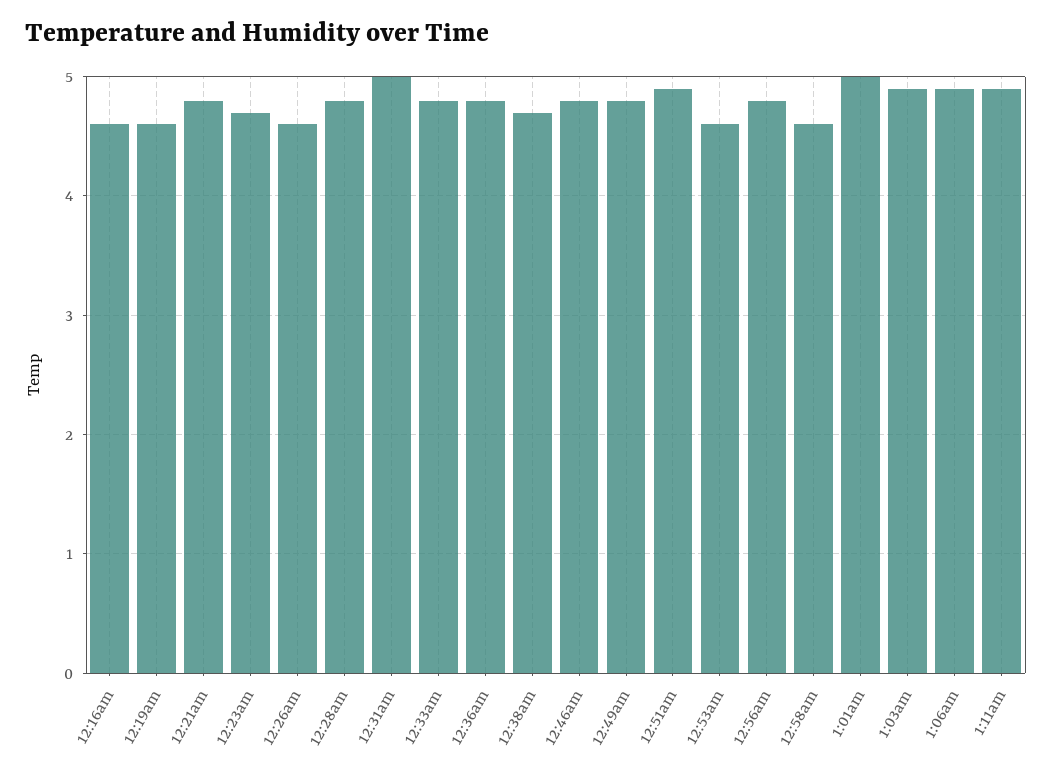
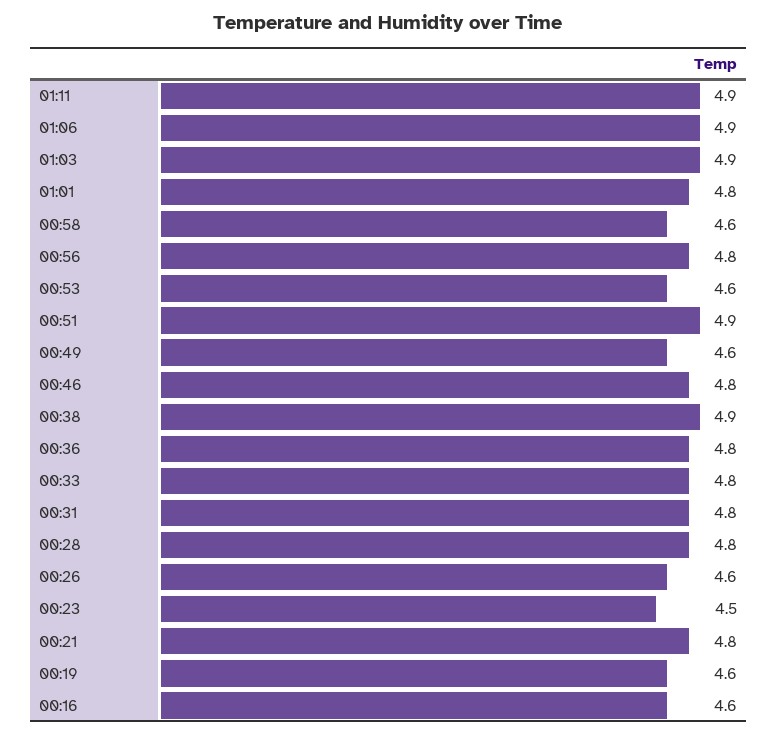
  {
    "12:16am": 4.6,
    "12:19am": 4.6,
    "12:21am": 4.8,
-   "12:23am": 4.7,
+   "12:23am": 4.5,
    "12:26am": 4.6,
    "12:28am": 4.8,
-   "12:31am": 5,
+   "12:31am": 4.8,
    "12:33am": 4.8,
    "12:36am": 4.8,
-   "12:38am": 4.7,
+   "12:38am": 4.9,
    "12:46am": 4.8,
-   "12:49am": 4.8,
+   "12:49am": 4.6,
    "12:51am": 4.9,
    "12:53am": 4.6,
    "12:56am": 4.8,
    "12:58am": 4.6,
-   "1:01am": 5,
+   "1:01am": 4.8,
    "1:03am": 4.9,
    "1:06am": 4.9,
    "1:11am": 4.9
  }

